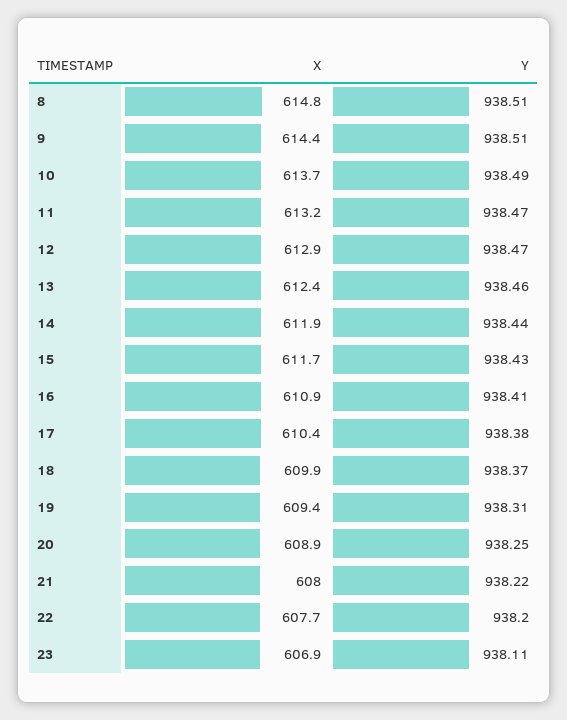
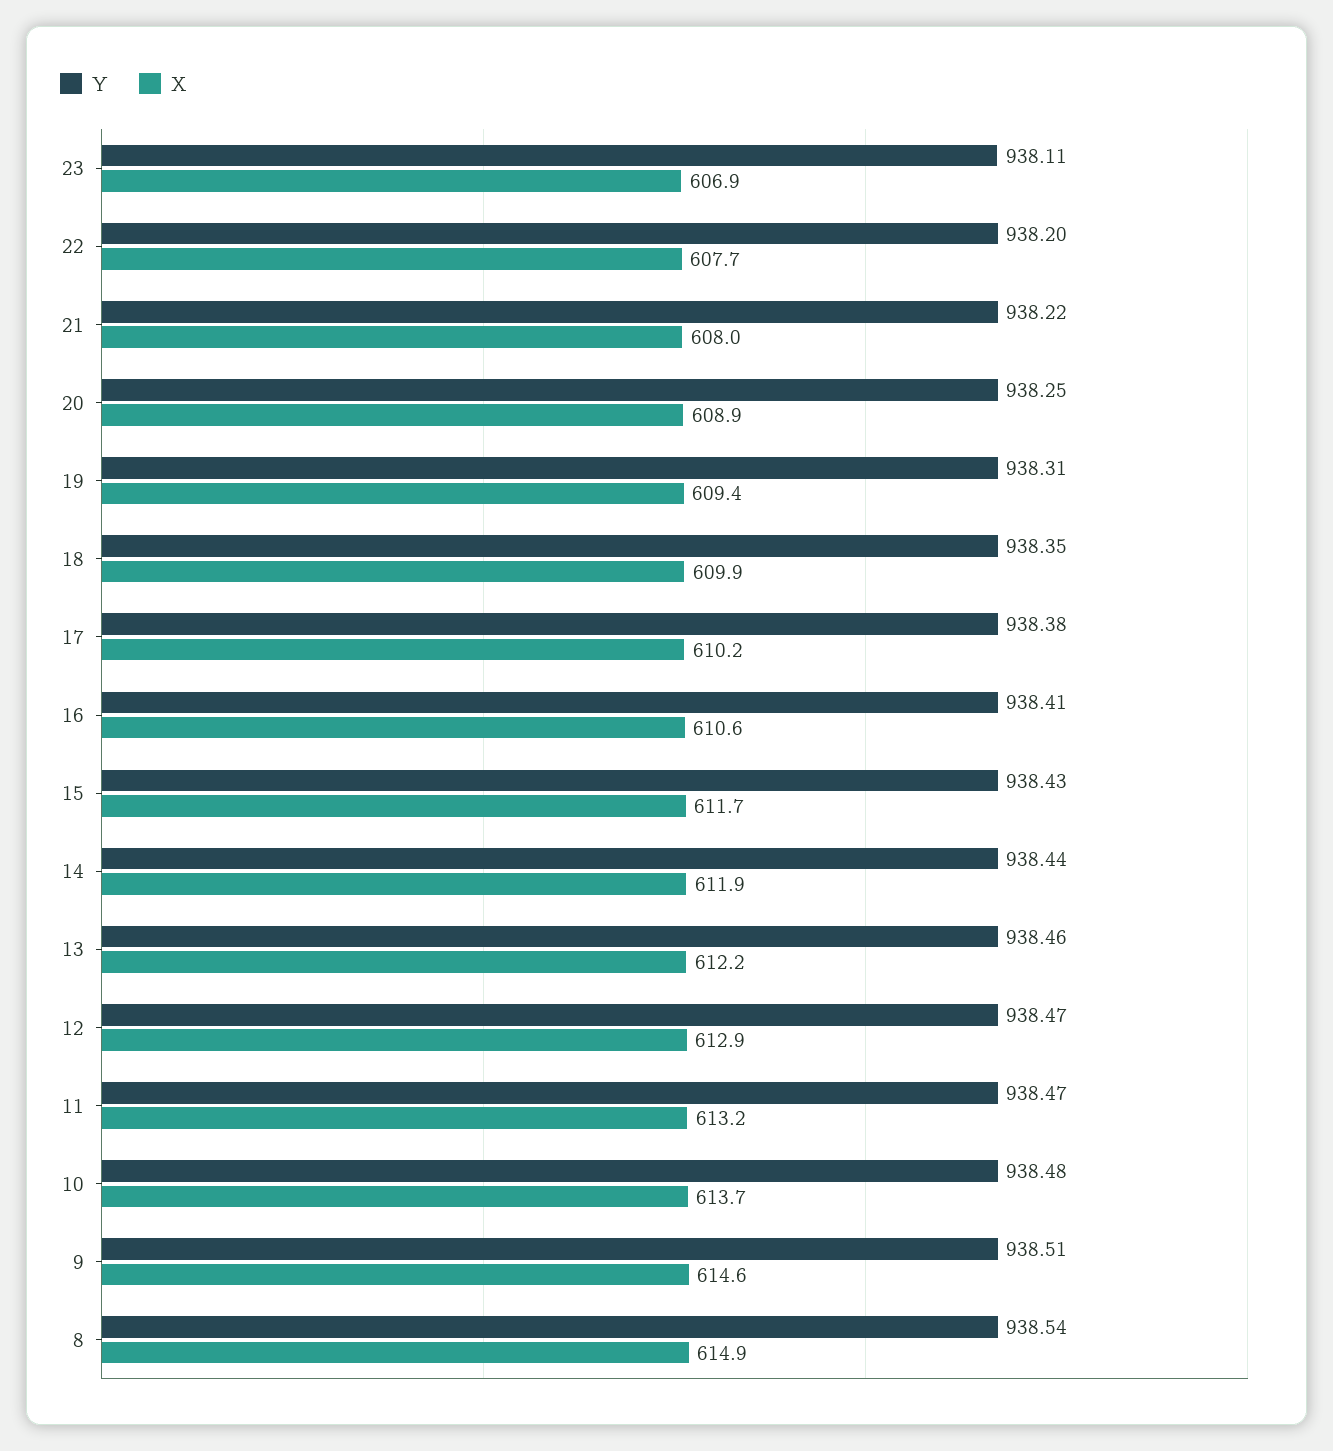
  {
    "X": {
-     "8": 614.8,
+     "8": 614.9,
-     "9": 614.4,
+     "9": 614.6,
      "10": 613.7,
      "11": 613.2,
      "12": 612.9,
-     "13": 612.4,
+     "13": 612.2,
      "14": 611.9,
      "15": 611.7,
-     "16": 610.9,
+     "16": 610.6,
-     "17": 610.4,
+     "17": 610.2,
      "18": 609.9,
      "19": 609.4,
      "20": 608.9,
      "21": 608,
      "22": 607.7,
      "23": 606.9
    },
    "Y": {
-     "8": 938.51,
+     "8": 938.54,
      "9": 938.51,
-     "10": 938.49,
+     "10": 938.48,
      "11": 938.47,
      "12": 938.47,
      "13": 938.46,
      "14": 938.44,
      "15": 938.43,
      "16": 938.41,
      "17": 938.38,
-     "18": 938.37,
+     "18": 938.35,
      "19": 938.31,
      "20": 938.25,
      "21": 938.22,
      "22": 938.2,
      "23": 938.11
    }
  }

